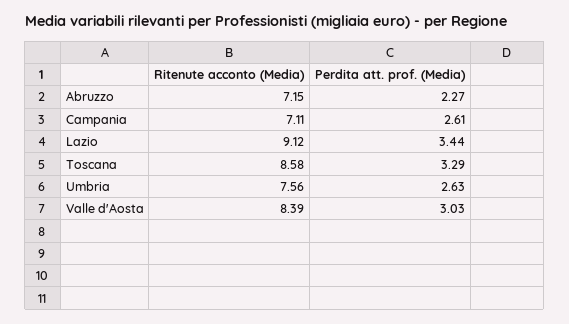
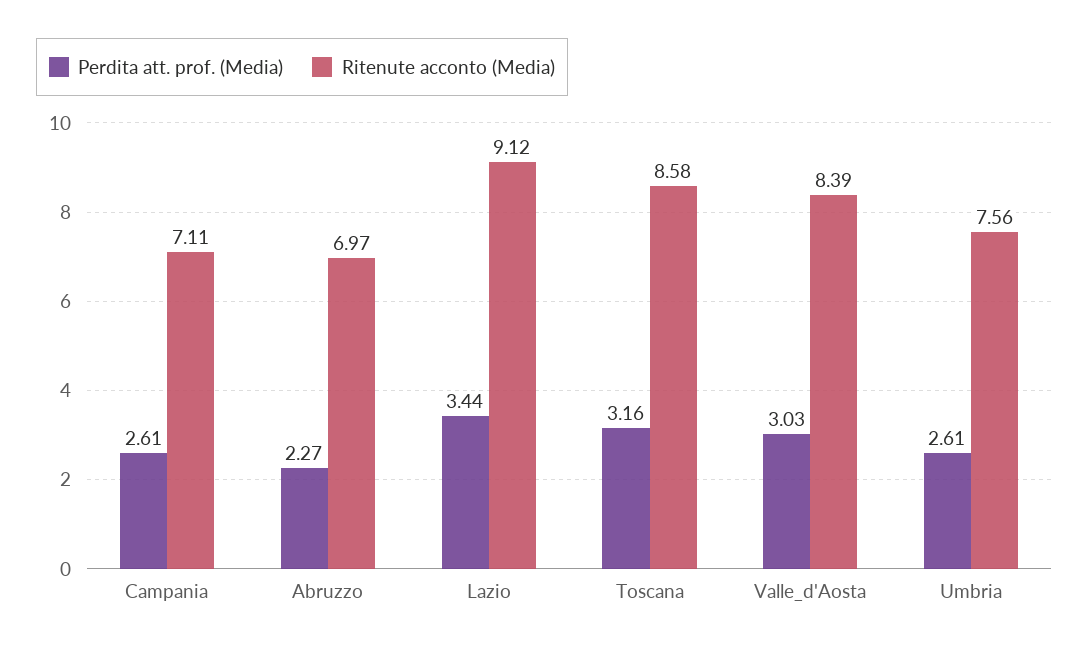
  {
    "Ritenute acconto (Media)": {
-     "Abruzzo": 7.15,
+     "Abruzzo": 6.97,
      "Campania": 7.11,
      "Lazio": 9.12,
      "Toscana": 8.58,
      "Umbria": 7.56,
      "Valle d'Aosta": 8.39
    },
    "Perdita att. prof. (Media)": {
      "Abruzzo": 2.27,
      "Campania": 2.61,
      "Lazio": 3.44,
-     "Toscana": 3.29,
+     "Toscana": 3.16,
-     "Umbria": 2.63,
+     "Umbria": 2.61,
      "Valle d'Aosta": 3.03
    }
  }

